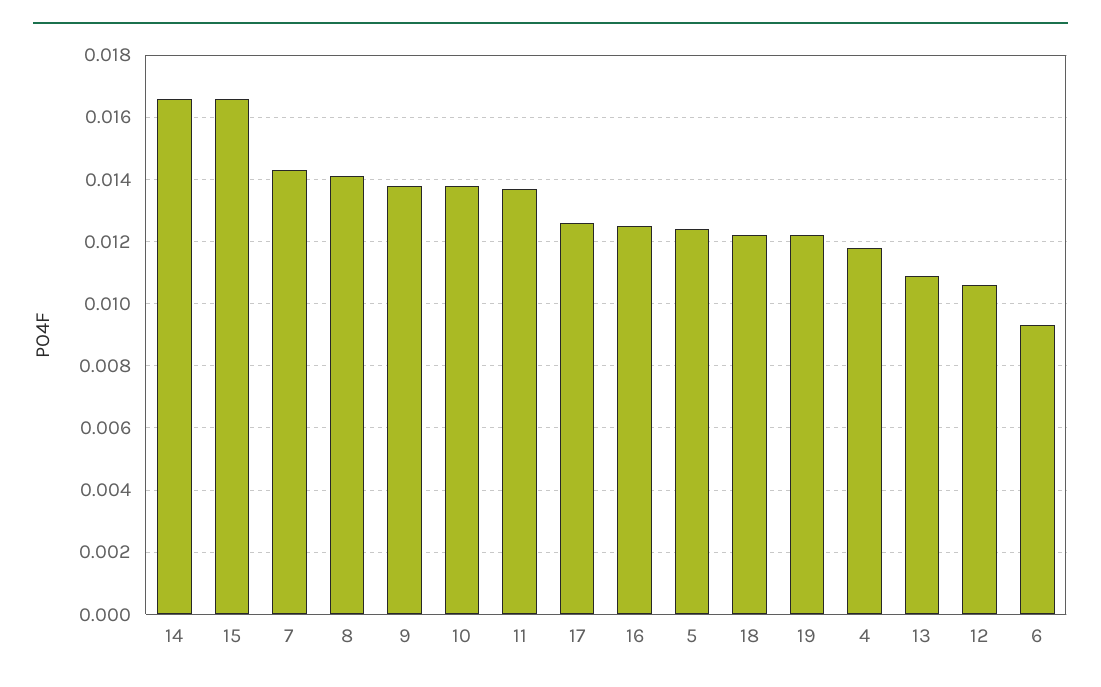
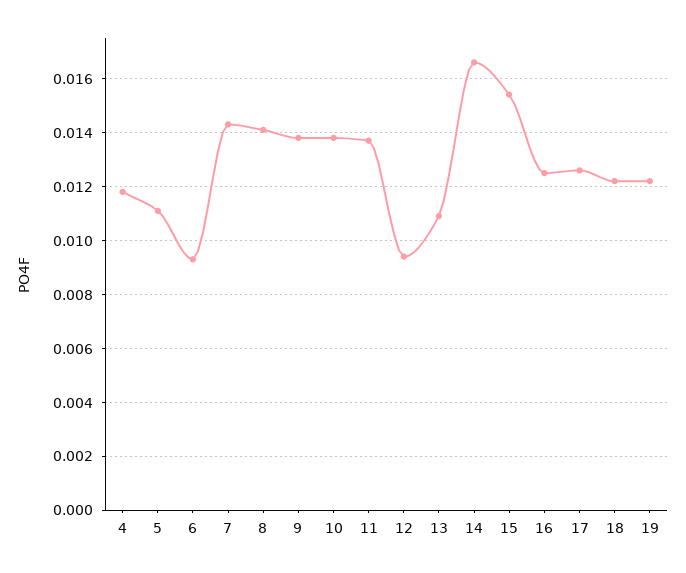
  {
    "14": 0.0165,
-   "15": 0.0165,
+   "15": 0.0155,
    "7": 0.0145,
    "8": 0.014,
    "9": 0.014,
    "10": 0.014,
    "11": 0.0135,
    "17": 0.0125,
    "16": 0.0125,
-   "5": 0.0125,
+   "5": 0.011,
    "18": 0.012,
    "19": 0.012,
    "4": 0.012,
    "13": 0.011,
-   "12": 0.0105,
+   "12": 0.0095,
    "6": 0.0095
  }

